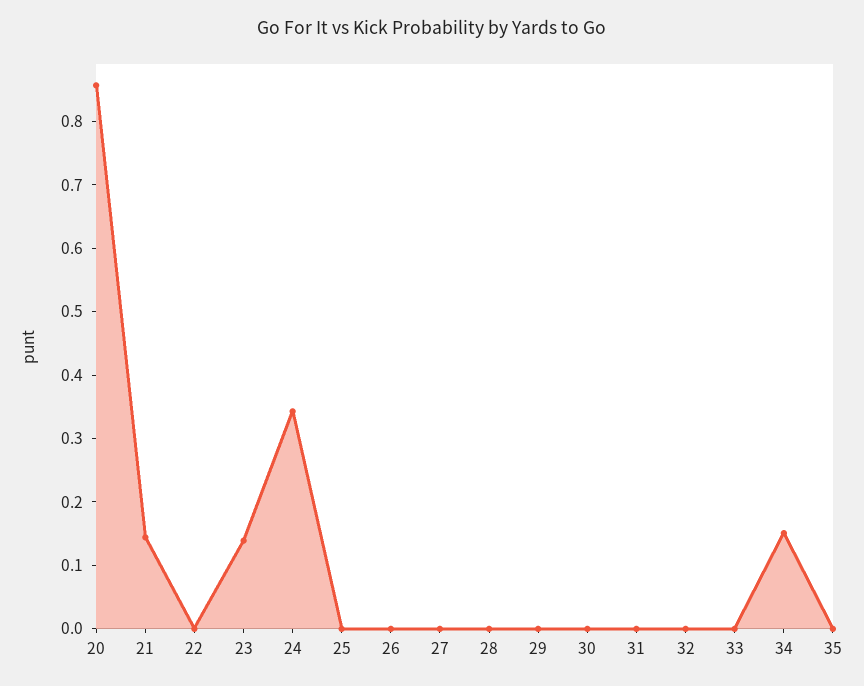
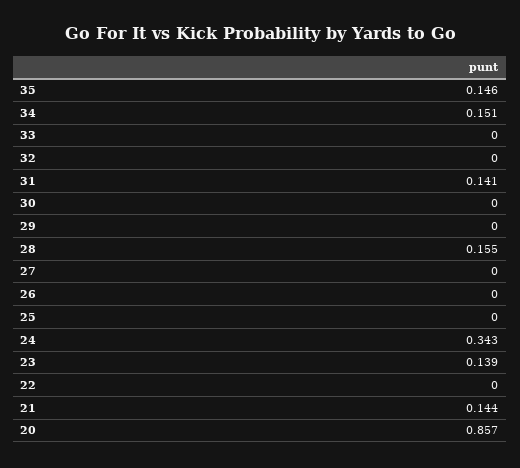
  {
    "20": 0.857,
    "21": 0.144,
    "22": 0,
    "23": 0.139,
    "24": 0.343,
    "25": 0,
    "26": 0,
    "27": 0,
-   "28": 0,
+   "28": 0.155,
    "29": 0,
    "30": 0,
-   "31": 0,
+   "31": 0.141,
    "32": 0,
    "33": 0,
    "34": 0.151,
-   "35": 0
+   "35": 0.146
  }

